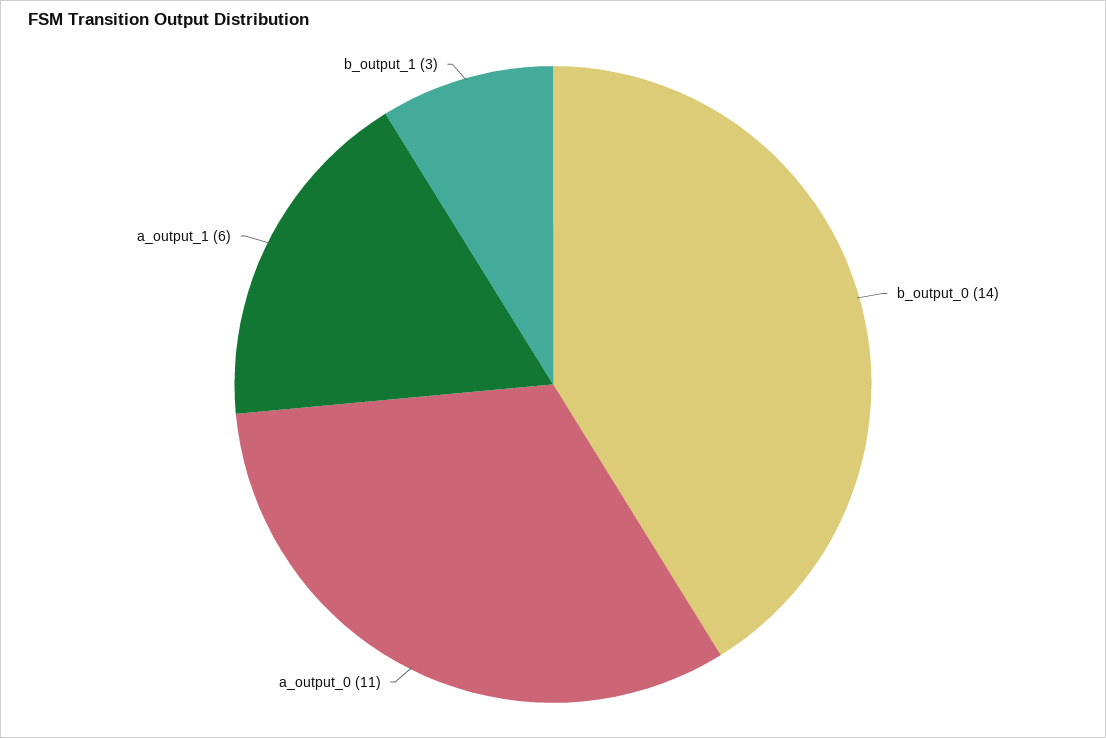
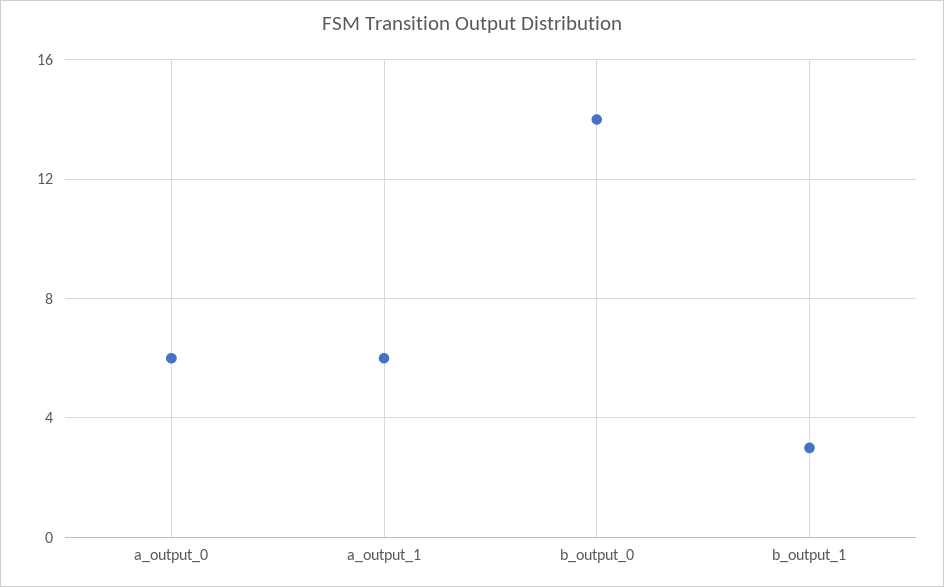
  {
    "b_output_0": 14,
-   "a_output_0": 11,
+   "a_output_0": 6,
    "a_output_1": 6,
    "b_output_1": 3
  }

